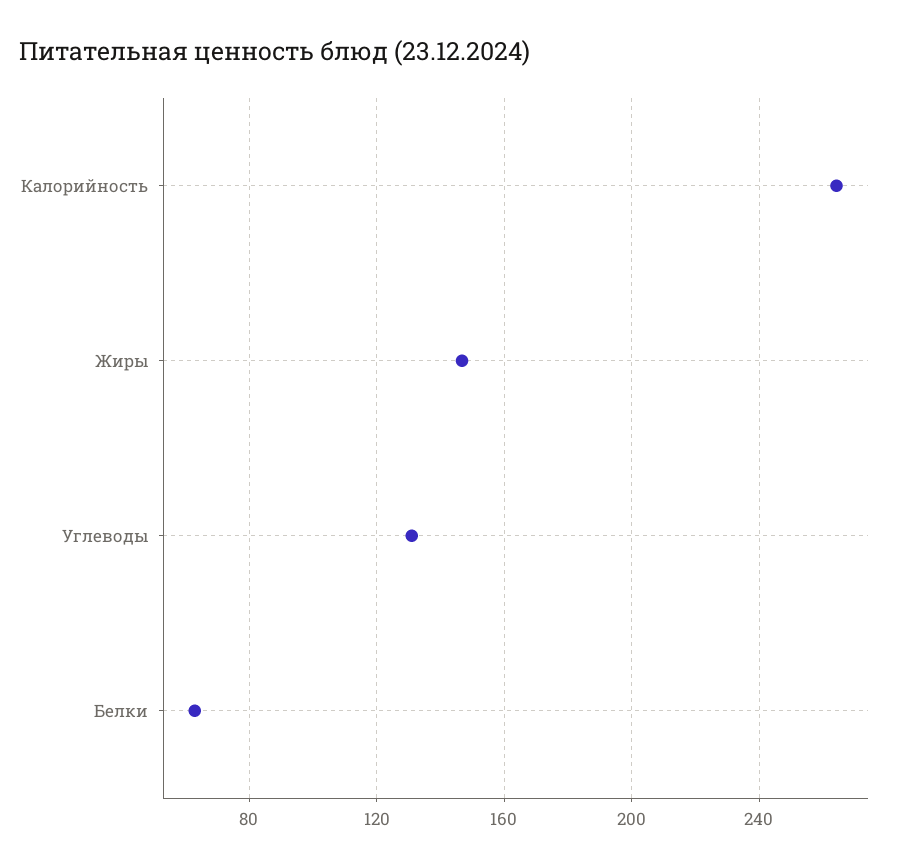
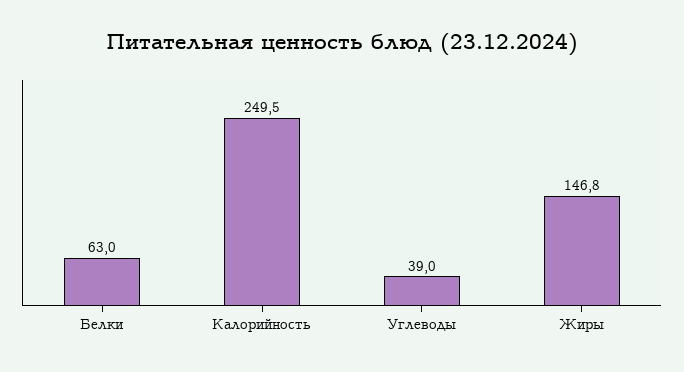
  {
-   "Калорийность": 265,
+   "Калорийность": 249.5,
    "Жиры": 146.8,
-   "Углеводы": 130,
+   "Углеводы": 39,
    "Белки": 63
  }

